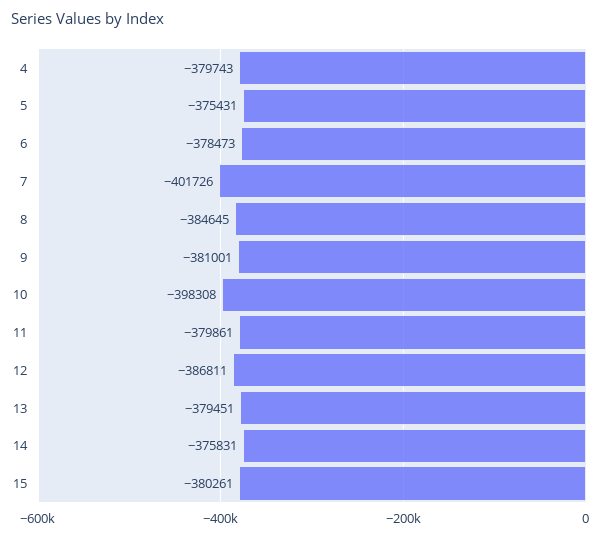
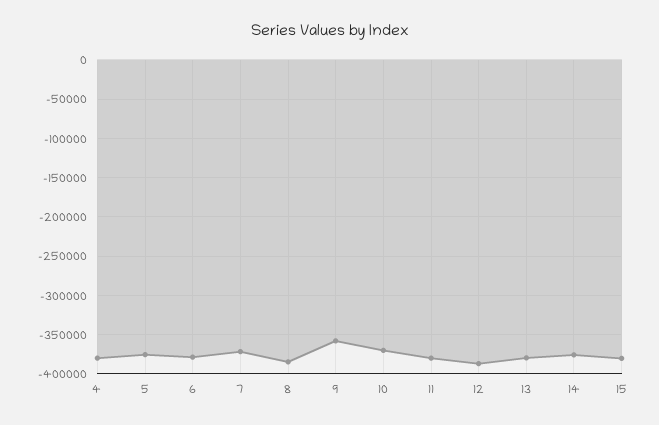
  {
    "4": -379743,
    "5": -375431,
    "6": -378473,
-   "7": -401726,
+   "7": -370000,
    "8": -384645,
-   "9": -381001,
+   "9": -360000,
-   "10": -398308,
+   "10": -370000,
    "11": -379861,
    "12": -386811,
    "13": -379451,
    "14": -375831,
    "15": -380261
  }

